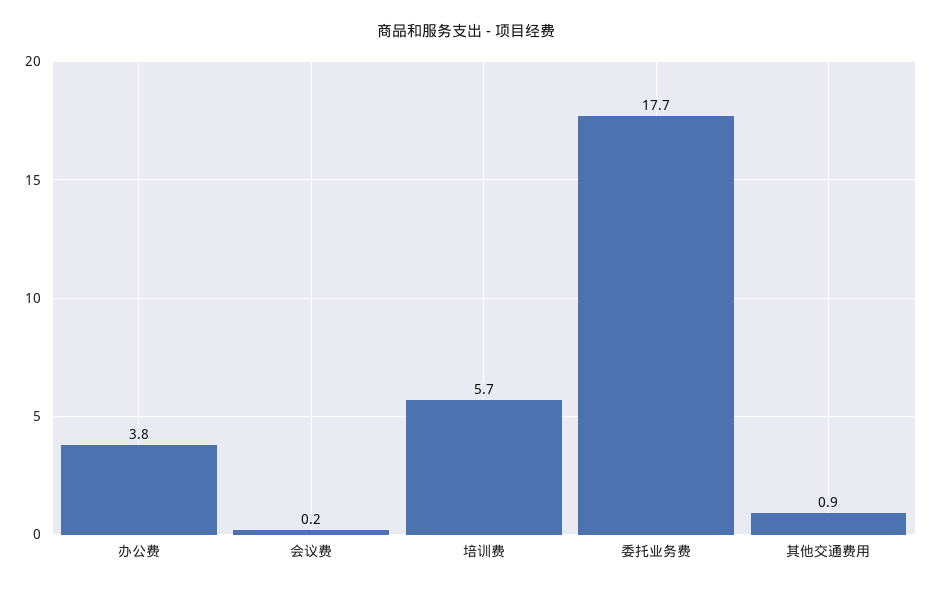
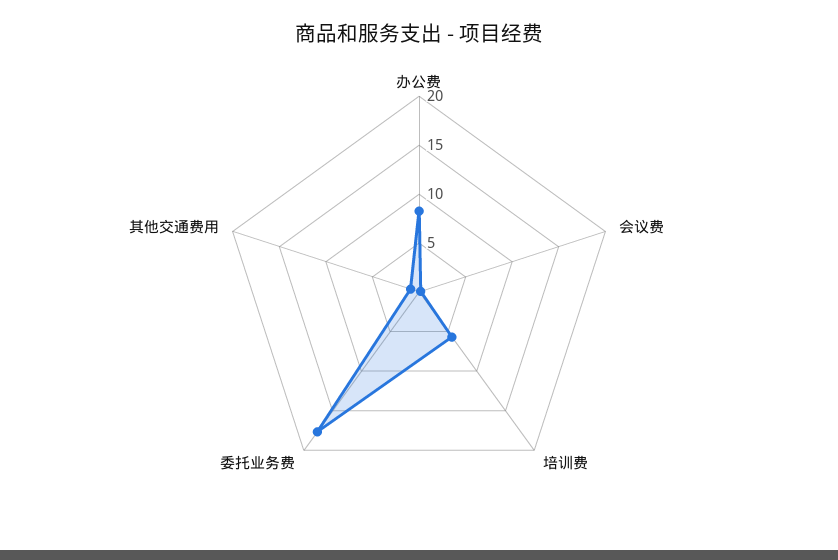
  {
-   "办公费": 3.8,
+   "办公费": 8,
    "会议费": 0.2,
    "培训费": 5.7,
    "委托业务费": 17.7,
    "其他交通费用": 0.9
  }

